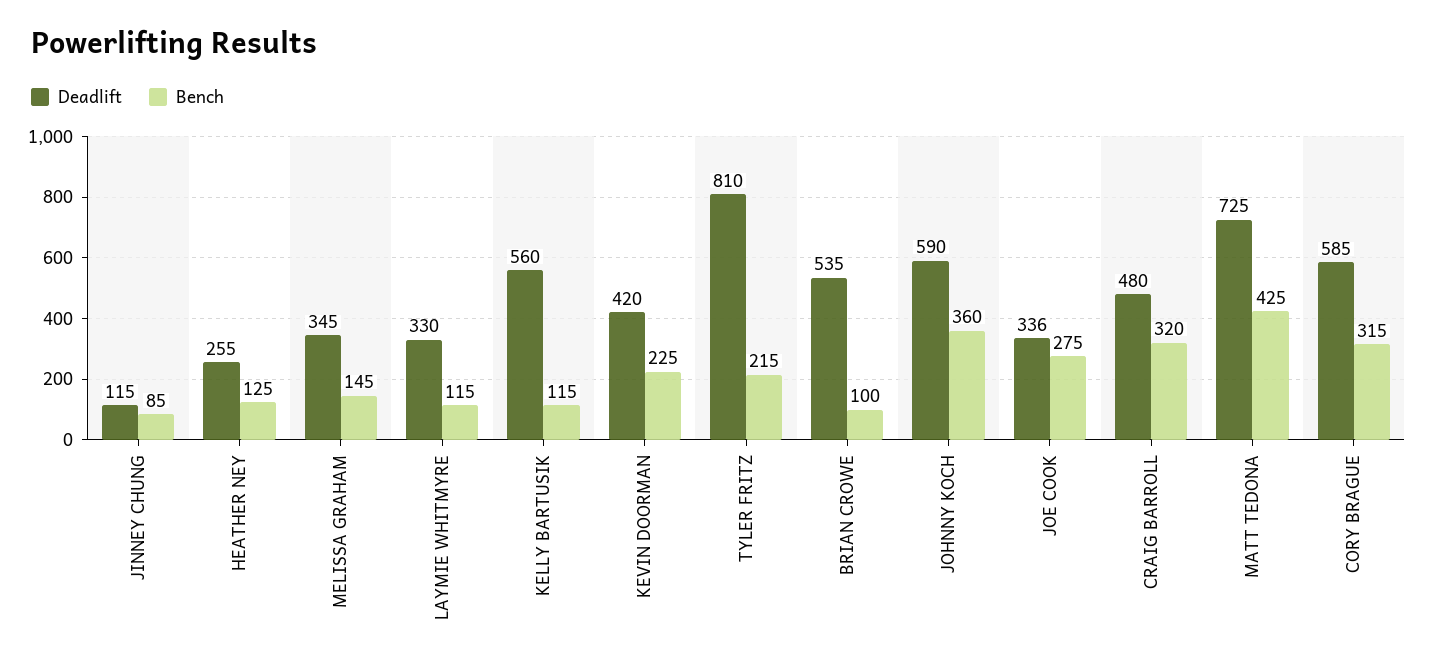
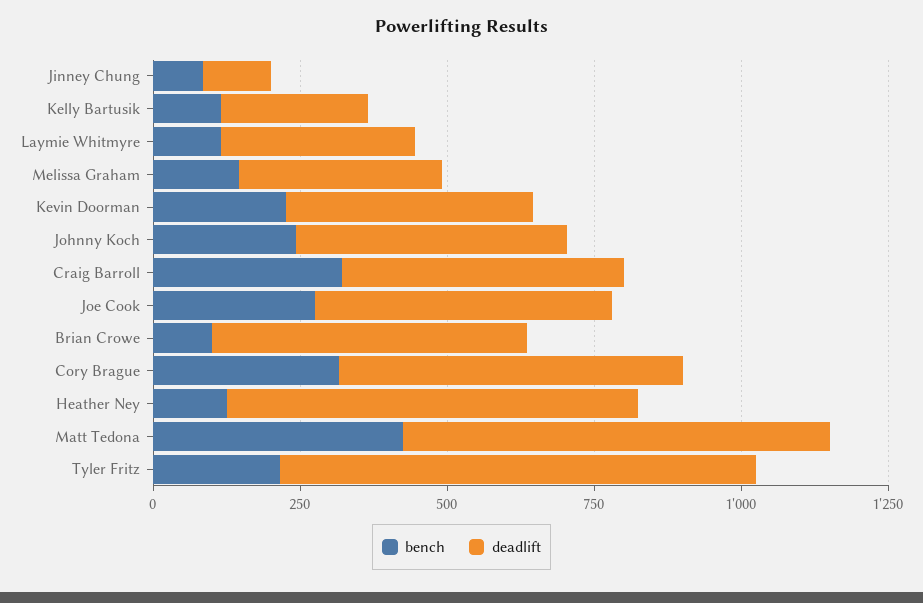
  {
    "Deadlift": {
      "JINNEY CHUNG": 115,
-     "HEATHER NEY": 255,
+     "HEATHER NEY": 700,
      "MELISSA GRAHAM": 345,
      "LAYMIE WHITMYRE": 330,
-     "KELLY BARTUSIK": 560,
+     "KELLY BARTUSIK": 250,
      "KEVIN DOORMAN": 420,
      "TYLER FRITZ": 810,
      "BRIAN CROWE": 535,
-     "JOHNNY KOCH": 590,
+     "JOHNNY KOCH": 450,
-     "JOE COOK": 336,
+     "JOE COOK": 500,
      "CRAIG BARROLL": 480,
      "MATT TEDONA": 725,
      "CORY BRAGUE": 585
    },
    "Bench": {
      "JINNEY CHUNG": 85,
      "HEATHER NEY": 125,
      "MELISSA GRAHAM": 145,
      "LAYMIE WHITMYRE": 115,
      "KELLY BARTUSIK": 115,
      "KEVIN DOORMAN": 225,
      "TYLER FRITZ": 215,
      "BRIAN CROWE": 100,
-     "JOHNNY KOCH": 360,
+     "JOHNNY KOCH": 250,
      "JOE COOK": 275,
      "CRAIG BARROLL": 320,
      "MATT TEDONA": 425,
      "CORY BRAGUE": 315
    }
  }

